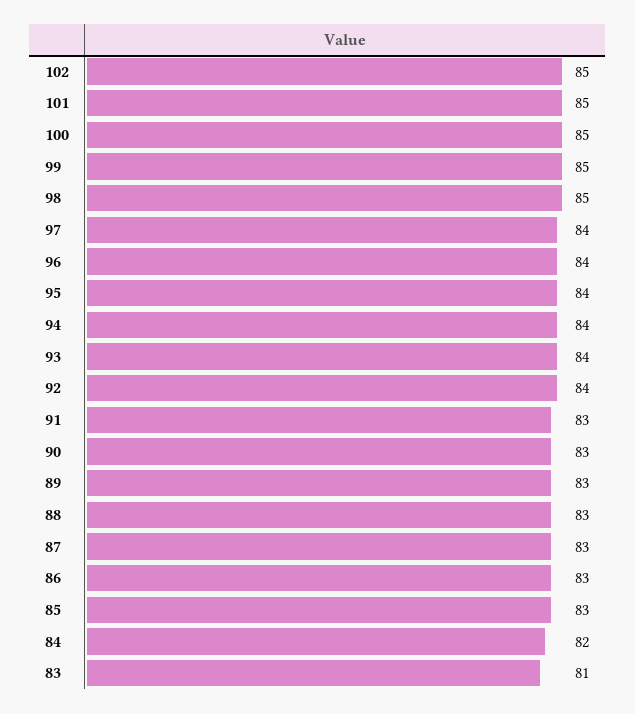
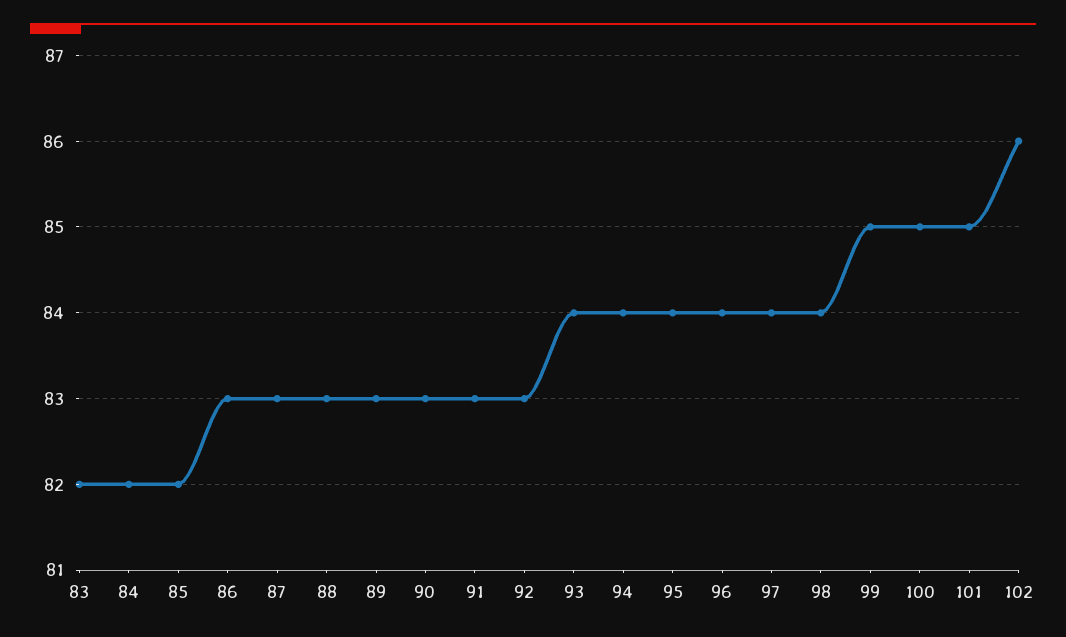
  {
-   "102": 85,
+   "102": 86,
    "101": 85,
    "100": 85,
    "99": 85,
-   "98": 85,
+   "98": 84,
    "97": 84,
    "96": 84,
    "95": 84,
    "94": 84,
    "93": 84,
-   "92": 84,
+   "92": 83,
    "91": 83,
    "90": 83,
    "89": 83,
    "88": 83,
    "87": 83,
    "86": 83,
-   "85": 83,
+   "85": 82,
    "84": 82,
-   "83": 81
+   "83": 82
  }

